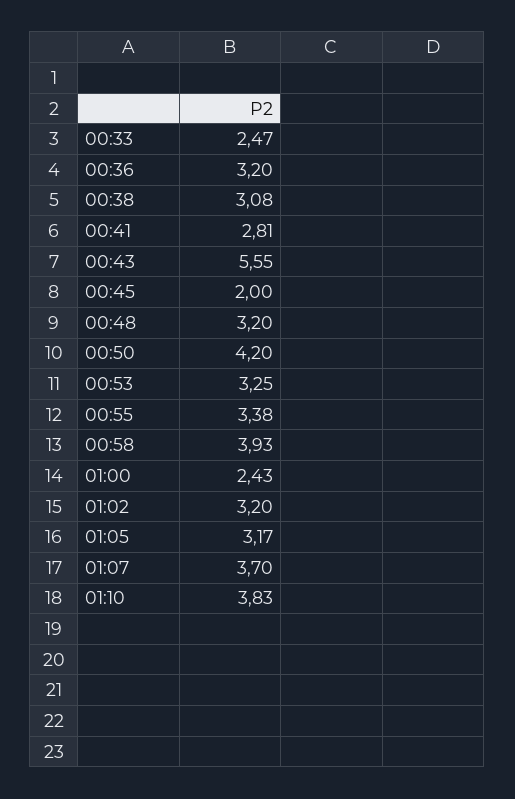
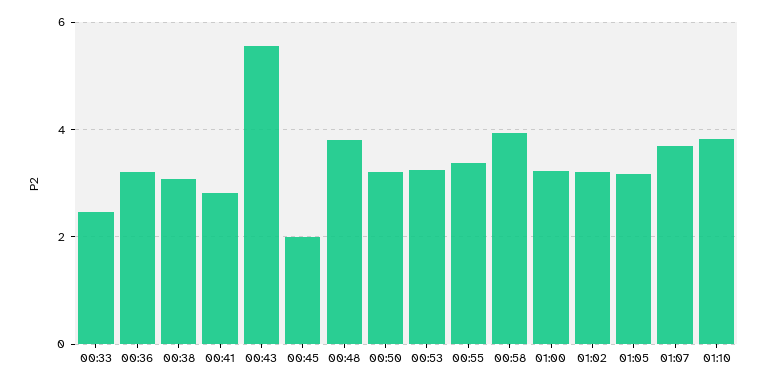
  {
    "00:33": 2.47,
    "00:36": 3.2,
    "00:38": 3.08,
    "00:41": 2.81,
    "00:43": 5.55,
    "00:45": 2,
-   "00:48": 3.2,
+   "00:48": 3.8,
-   "00:50": 4.2,
+   "00:50": 3.2,
    "00:53": 3.25,
    "00:55": 3.38,
    "00:58": 3.93,
-   "01:00": 2.43,
+   "01:00": 3.2,
    "01:02": 3.2,
    "01:05": 3.17,
    "01:07": 3.7,
    "01:10": 3.83
  }

